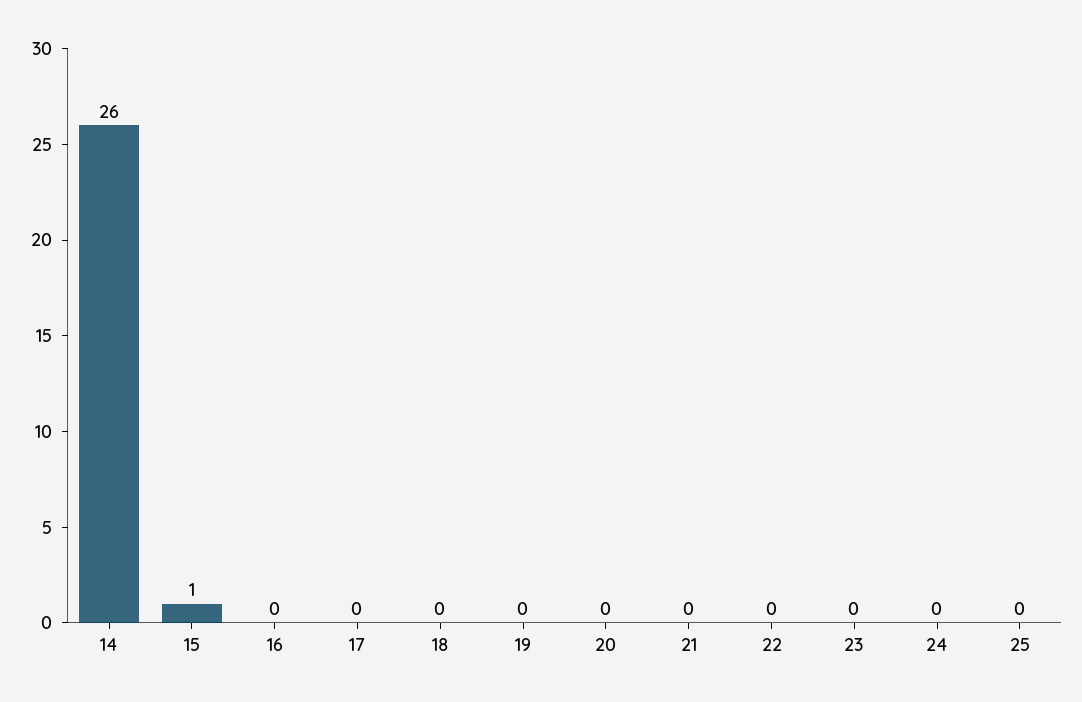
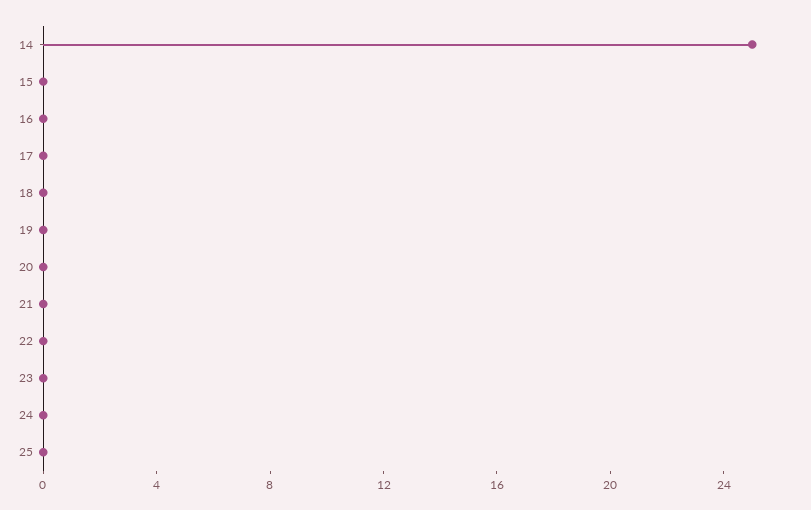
  {
-   "14": 26,
+   "14": 25,
-   "15": 1,
+   "15": 0,
    "16": 0,
    "17": 0,
    "18": 0,
    "19": 0,
    "20": 0,
    "21": 0,
    "22": 0,
    "23": 0,
    "24": 0,
    "25": 0
  }

